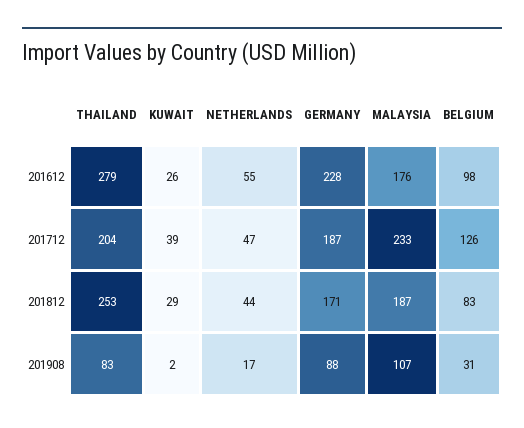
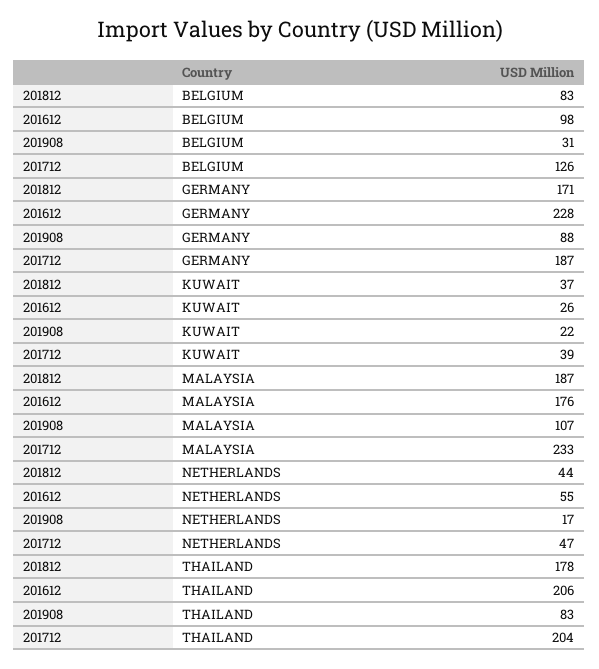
  {
    "THAILAND": {
-     "201612": 279,
+     "201612": 206,
      "201712": 204,
-     "201812": 253,
+     "201812": 178,
      "201908": 83
    },
    "KUWAIT": {
      "201612": 26,
      "201712": 39,
-     "201812": 29,
+     "201812": 37,
-     "201908": 2
+     "201908": 22
    },
    "NETHERLANDS": {
      "201612": 55,
      "201712": 47,
      "201812": 44,
      "201908": 17
    },
    "GERMANY": {
      "201612": 228,
      "201712": 187,
      "201812": 171,
      "201908": 88
    },
    "MALAYSIA": {
      "201612": 176,
      "201712": 233,
      "201812": 187,
      "201908": 107
    },
    "BELGIUM": {
      "201612": 98,
      "201712": 126,
      "201812": 83,
      "201908": 31
    }
  }

